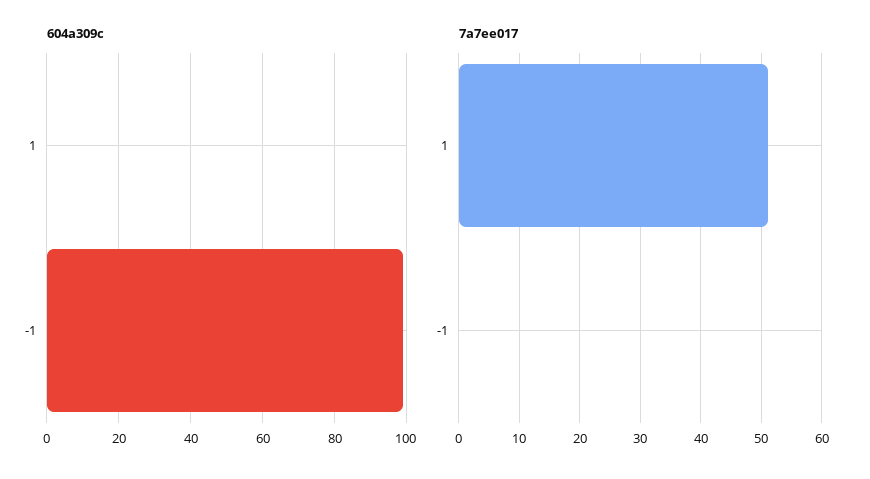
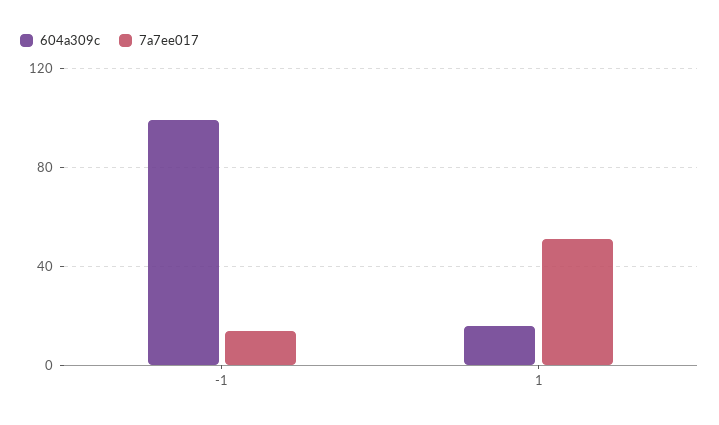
  {
    "604a309c": {
-     "1": 0,
+     "1": 15,
      "-1": 100
    },
    "7a7ee017": {
      "1": 51,
-     "-1": 0
+     "-1": 15
    }
  }

